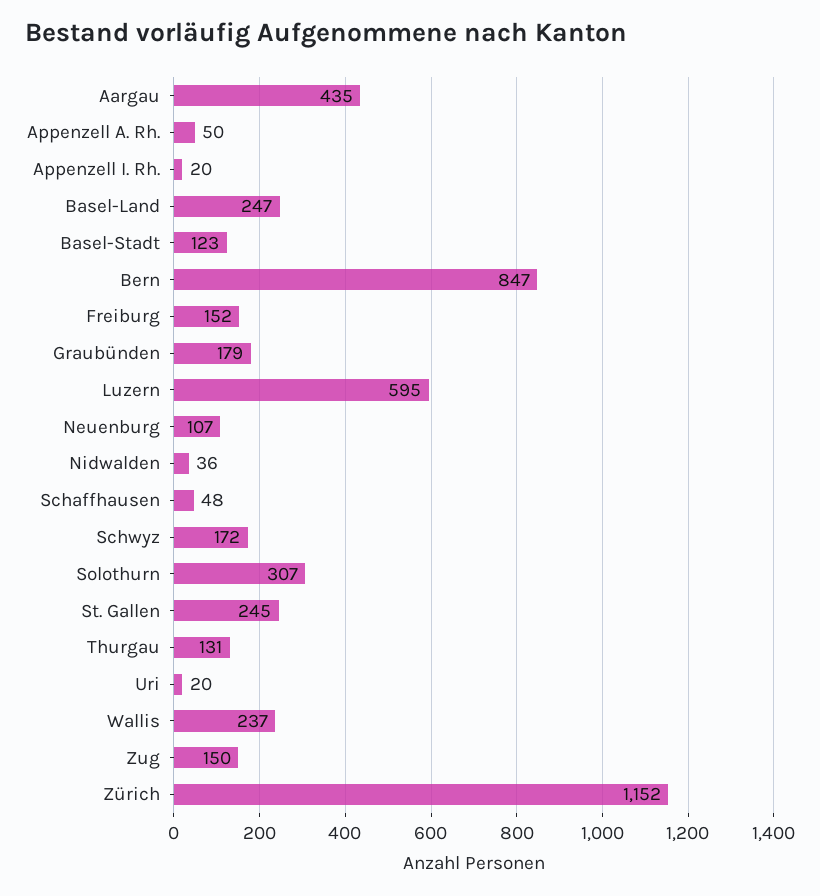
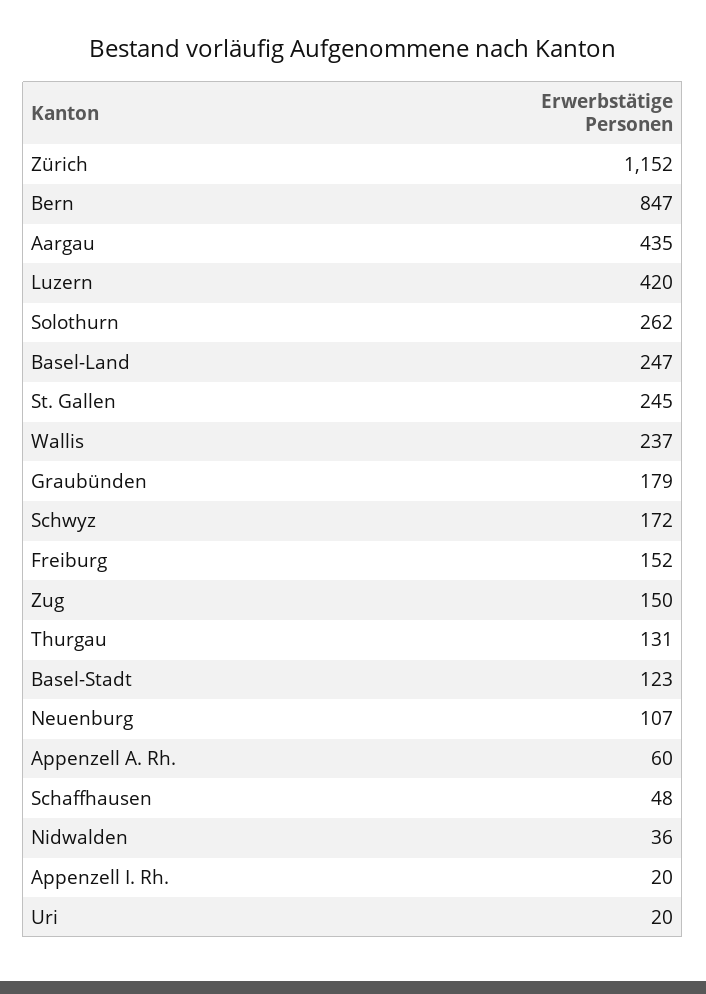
  {
    "Aargau": 435,
-   "Appenzell A. Rh.": 50,
+   "Appenzell A. Rh.": 60,
    "Appenzell I. Rh.": 20,
    "Basel-Land": 247,
    "Basel-Stadt": 123,
    "Bern": 847,
    "Freiburg": 152,
    "Graubünden": 179,
-   "Luzern": 595,
+   "Luzern": 420,
    "Neuenburg": 107,
    "Nidwalden": 36,
    "Schaffhausen": 48,
    "Schwyz": 172,
-   "Solothurn": 307,
+   "Solothurn": 262,
    "St. Gallen": 245,
    "Thurgau": 131,
    "Uri": 20,
    "Wallis": 237,
    "Zug": 150,
    "Zürich": 1152
  }

